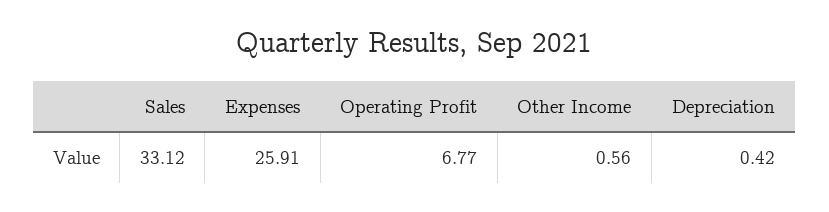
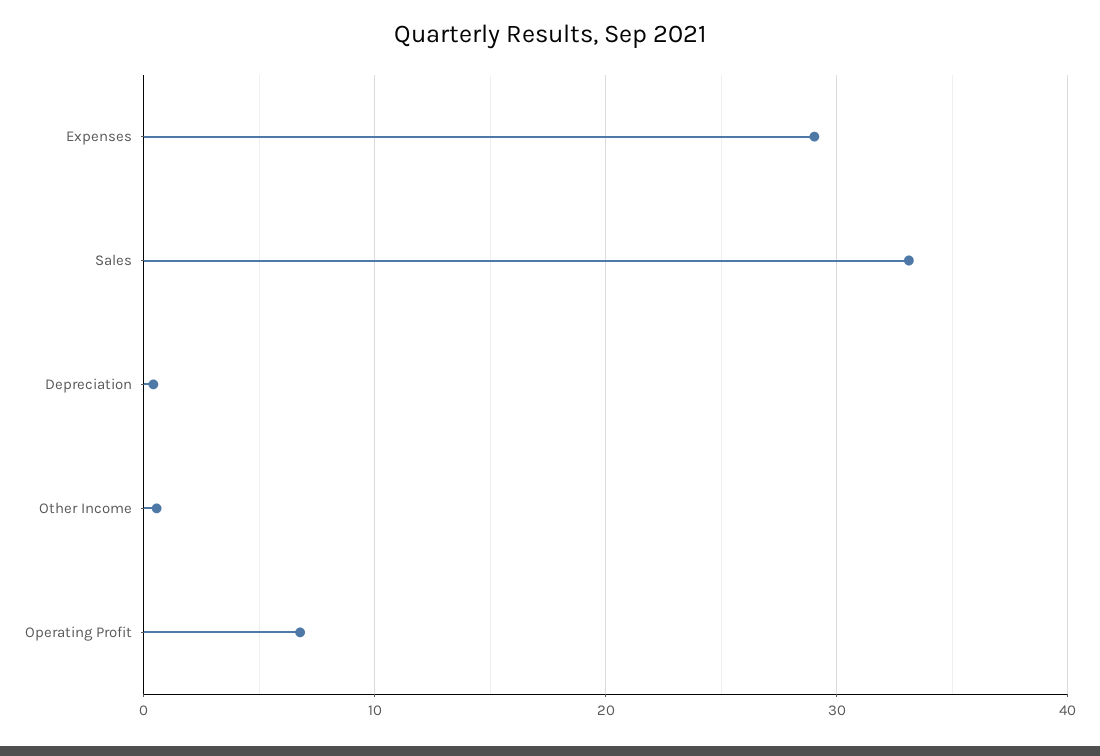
  {
    "Sales": 33.12,
-   "Expenses": 25.91,
+   "Expenses": 29,
    "Operating Profit": 6.77,
    "Other Income": 0.56,
    "Depreciation": 0.42
  }

